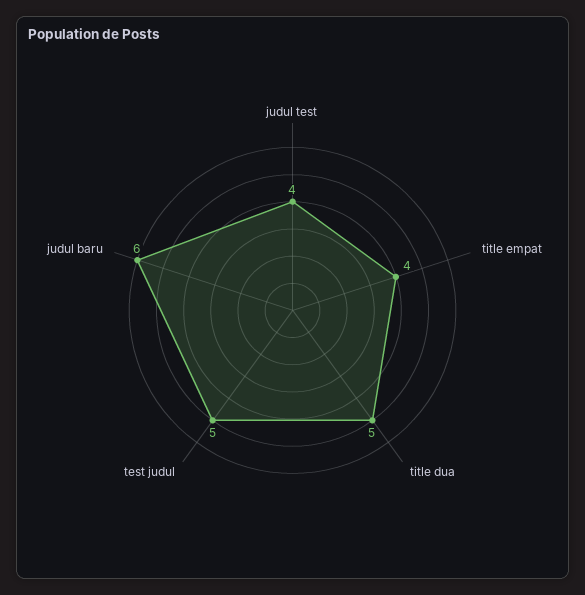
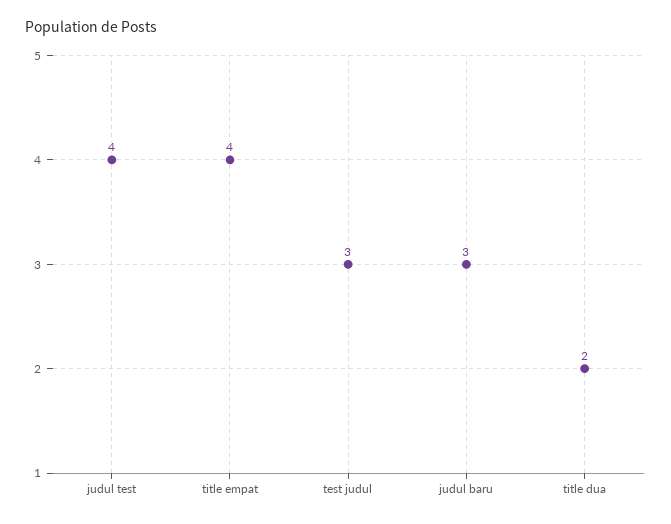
  {
    "judul test": 4,
    "title empat": 4,
-   "title dua": 5,
+   "title dua": 2,
-   "test judul": 5,
+   "test judul": 3,
-   "judul baru": 6
+   "judul baru": 3
  }

